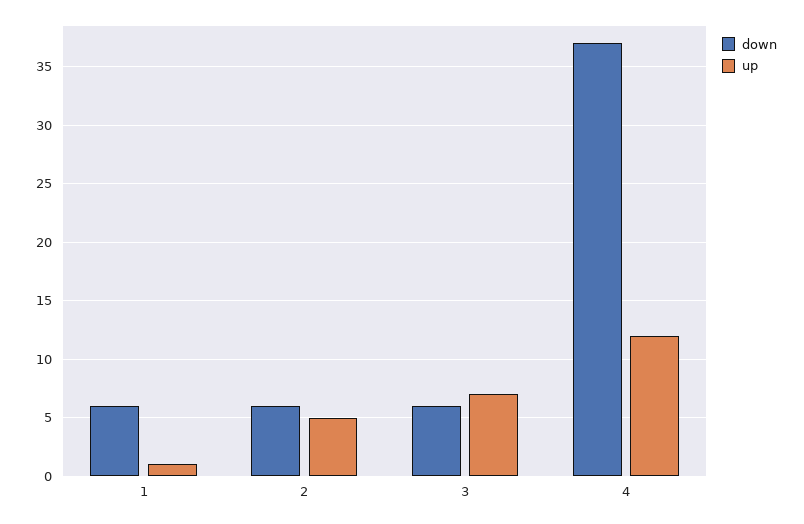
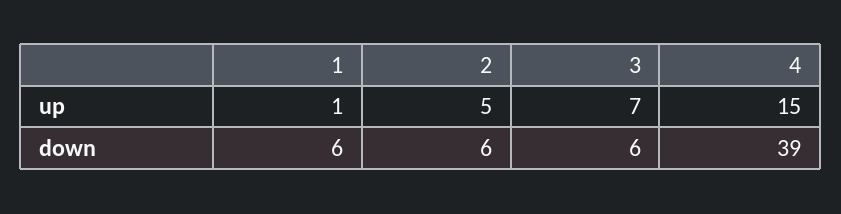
  {
    "down": {
      "1": 6,
      "2": 6,
      "3": 6,
-     "4": 37
+     "4": 39
    },
    "up": {
      "1": 1,
      "2": 5,
      "3": 7,
-     "4": 12
+     "4": 15
    }
  }

